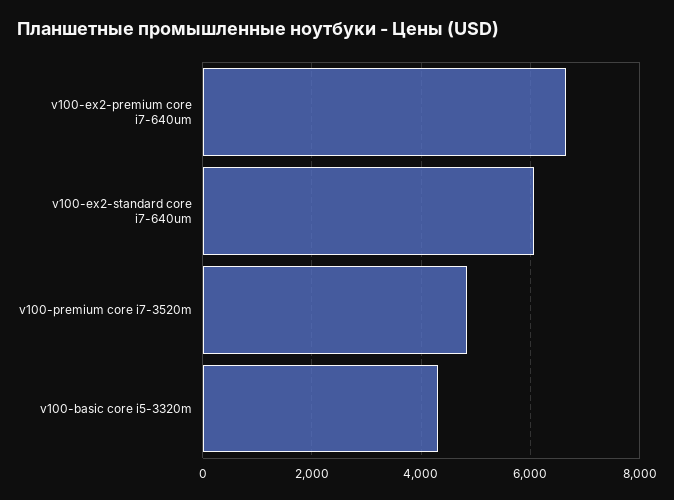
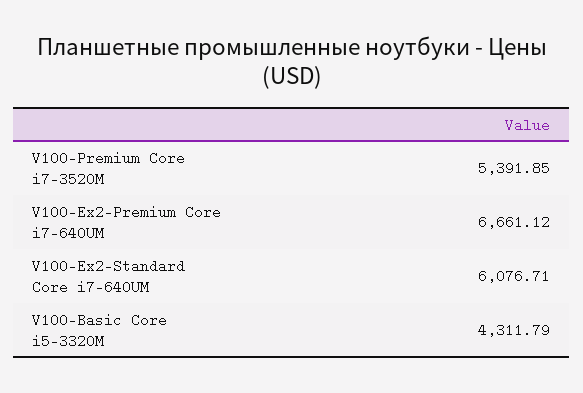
  {
    "v100-ex2-premium core i7-640um": 6661.12,
    "v100-ex2-standard core i7-640um": 6076.71,
-   "v100-premium core i7-3520m": 4800,
+   "v100-premium core i7-3520m": 5391.85,
    "v100-basic core i5-3320m": 4311.79
  }

